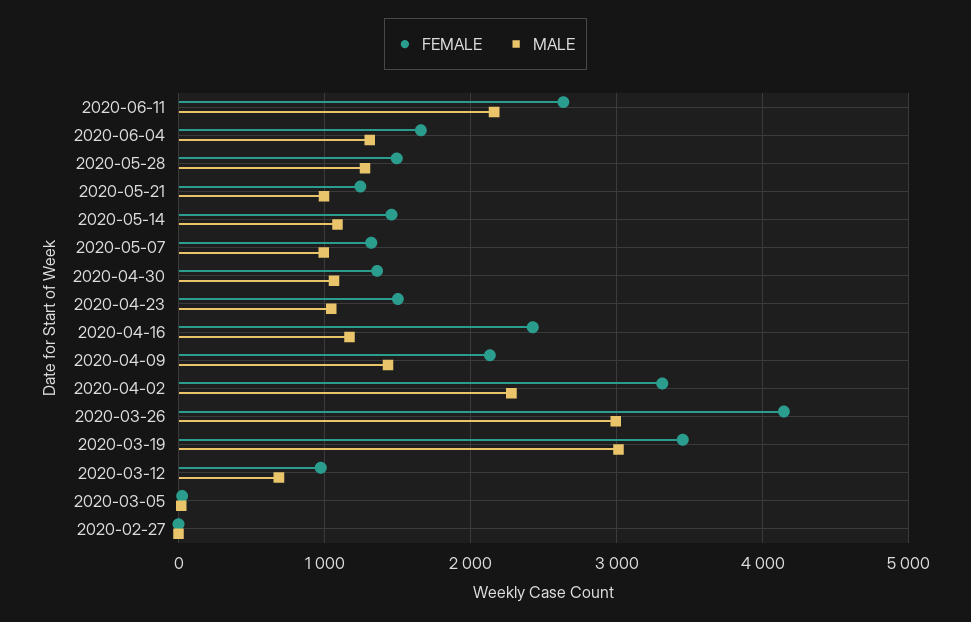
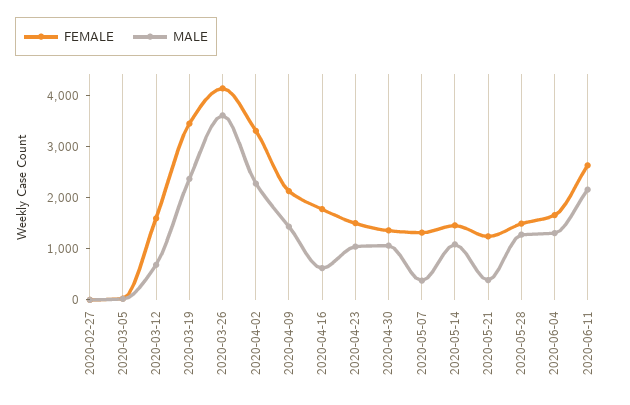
  {
    "FEMALE": {
      "2020-06-11": 2600,
      "2020-06-04": 1700,
      "2020-05-28": 1500,
      "2020-05-21": 1200,
      "2020-05-14": 1500,
      "2020-05-07": 1300,
      "2020-04-30": 1400,
      "2020-04-23": 1500,
-     "2020-04-16": 2400,
+     "2020-04-16": 1800,
      "2020-04-09": 2100,
      "2020-04-02": 3300,
      "2020-03-26": 4100,
      "2020-03-19": 3500,
-     "2020-03-12": 1000,
+     "2020-03-12": 1600,
      "2020-03-05": 0,
      "2020-02-27": 0
    },
    "MALE": {
      "2020-06-11": 2200,
      "2020-06-04": 1300,
      "2020-05-28": 1300,
-     "2020-05-21": 1000,
+     "2020-05-21": 400,
      "2020-05-14": 1100,
-     "2020-05-07": 1000,
+     "2020-05-07": 400,
      "2020-04-30": 1100,
      "2020-04-23": 1000,
-     "2020-04-16": 1200,
+     "2020-04-16": 600,
      "2020-04-09": 1400,
      "2020-04-02": 2300,
-     "2020-03-26": 3000,
+     "2020-03-26": 3600,
-     "2020-03-19": 3000,
+     "2020-03-19": 2400,
      "2020-03-12": 700,
      "2020-03-05": 0,
      "2020-02-27": 0
    }
  }

